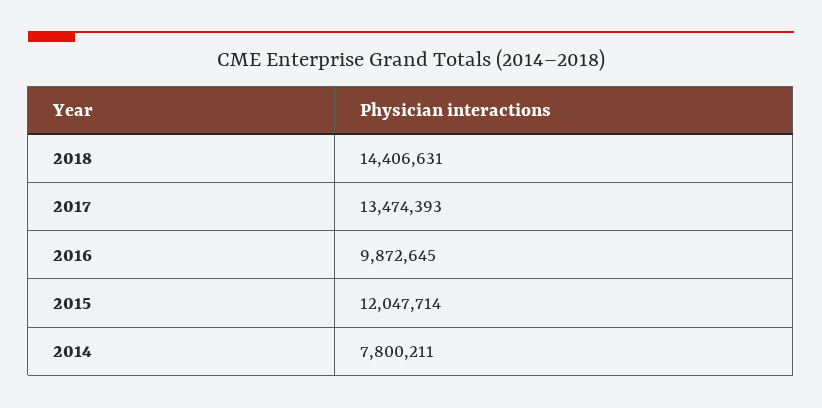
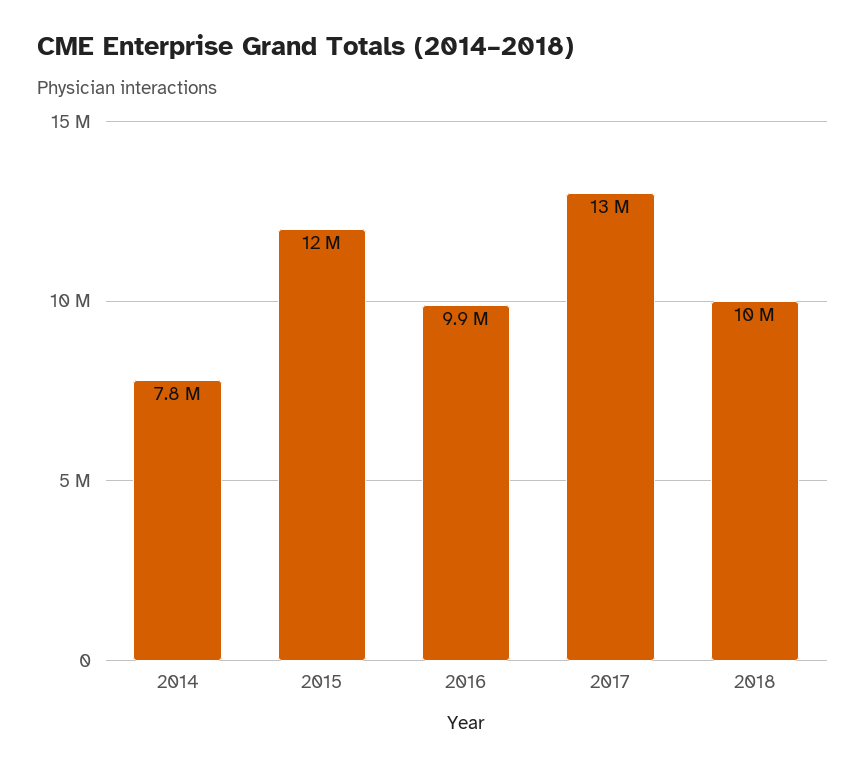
  {
-   "2018": 14406631,
+   "2018": 10000000,
    "2017": 13474393,
    "2016": 9872645,
    "2015": 12047714,
    "2014": 7800211
  }

